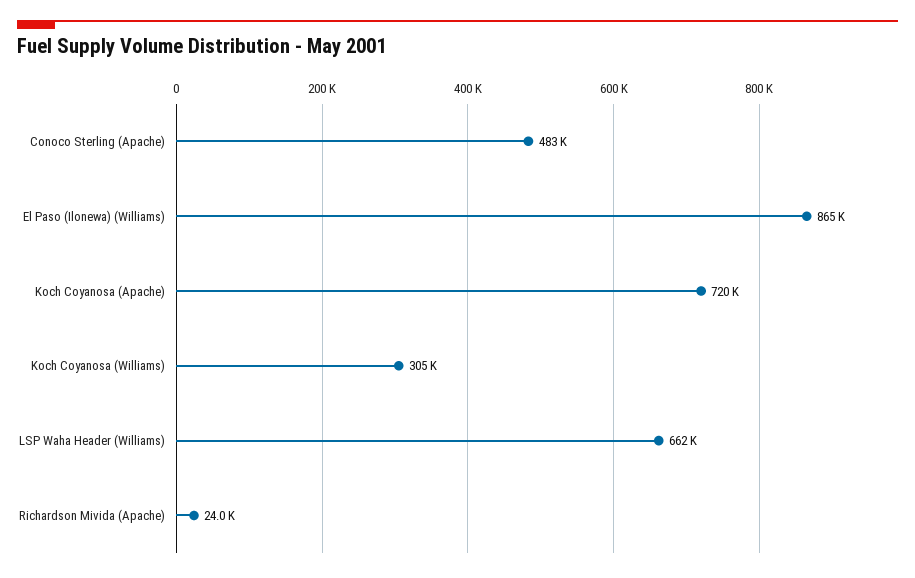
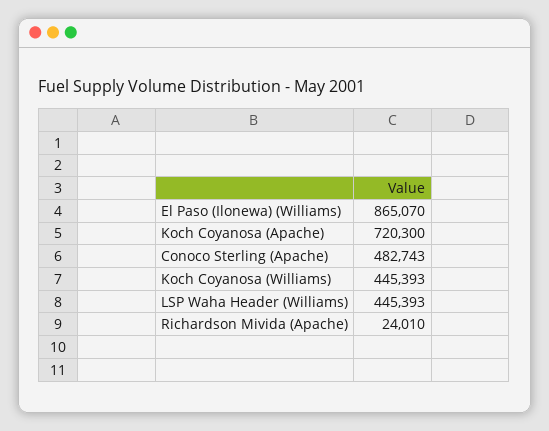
  {
    "Conoco Sterling (Apache)": 482743,
    "El Paso (Ilonewa) (Williams)": 865070,
    "Koch Coyanosa (Apache)": 720300,
-   "Koch Coyanosa (Williams)": 305000,
+   "Koch Coyanosa (Williams)": 445393,
-   "LSP Waha Header (Williams)": 662000,
+   "LSP Waha Header (Williams)": 445393,
    "Richardson Mivida (Apache)": 24010
  }

